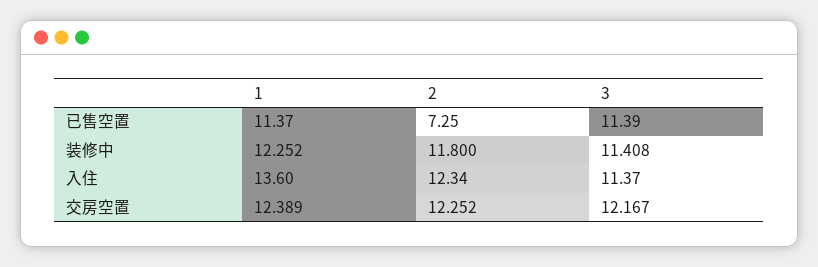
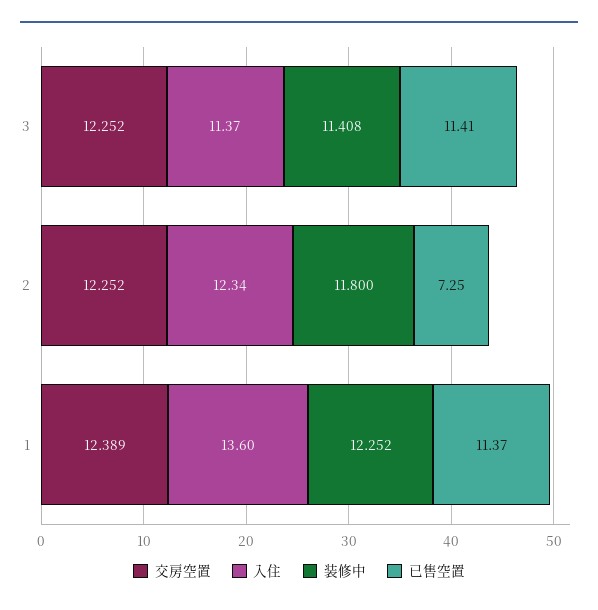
  {
    "已售空置": {
      "1": 11.37,
      "2": 7.25,
-     "3": 11.39
+     "3": 11.41
    },
    "装修中": {
      "1": 12.252,
      "2": 11.8,
      "3": 11.408
    },
    "入住": {
      "1": 13.6,
      "2": 12.34,
      "3": 11.37
    },
    "交房空置": {
      "1": 12.389,
      "2": 12.252,
-     "3": 12.167
+     "3": 12.252
    }
  }

